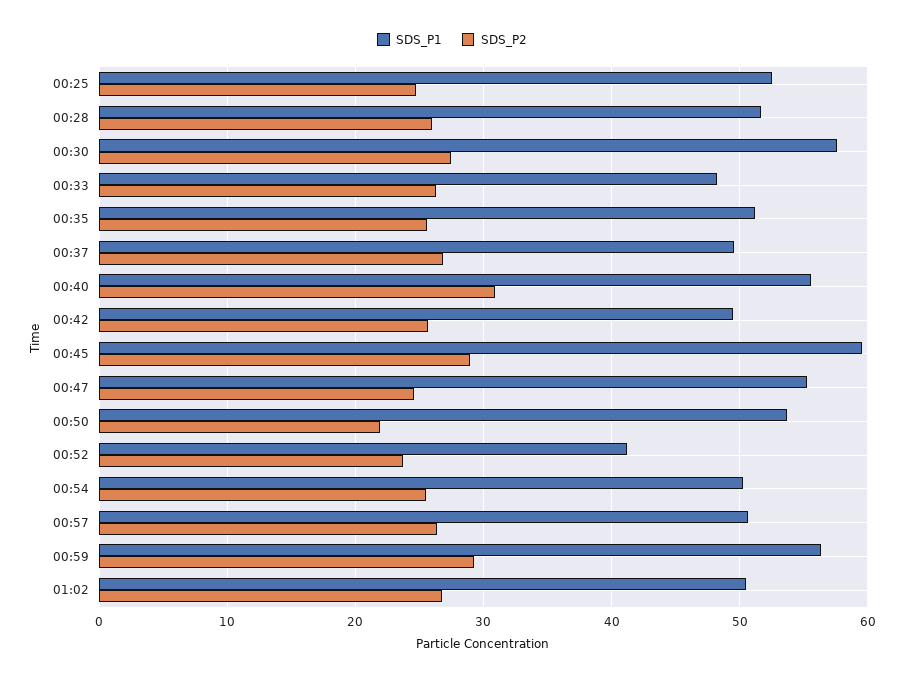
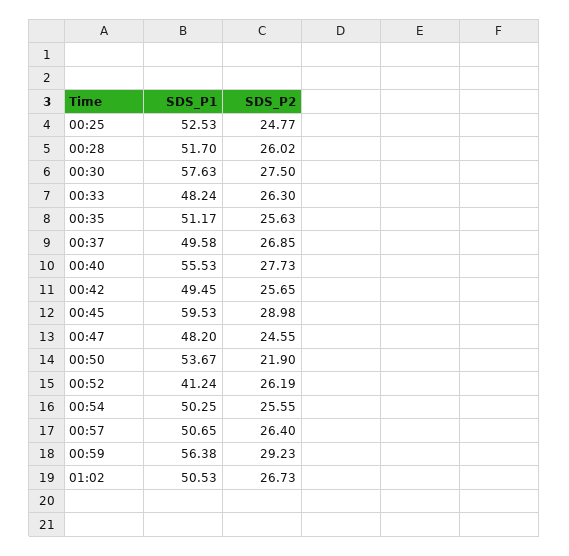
  {
    "SDS_P1": {
      "00:25": 52.53,
      "00:28": 51.7,
      "00:30": 57.63,
      "00:33": 48.24,
      "00:35": 51.17,
      "00:37": 49.58,
      "00:40": 55.53,
      "00:42": 49.45,
      "00:45": 59.53,
-     "00:47": 55,
+     "00:47": 48.2,
      "00:50": 53.67,
      "00:52": 41.24,
      "00:54": 50.25,
      "00:57": 50.65,
      "00:59": 56.38,
      "01:02": 50.53
    },
    "SDS_P2": {
      "00:25": 24.77,
      "00:28": 26.02,
      "00:30": 27.5,
      "00:33": 26.3,
      "00:35": 25.63,
      "00:37": 26.85,
-     "00:40": 31,
+     "00:40": 27.73,
      "00:42": 25.65,
      "00:45": 28.98,
      "00:47": 24.55,
      "00:50": 21.9,
-     "00:52": 24,
+     "00:52": 26.19,
      "00:54": 25.55,
      "00:57": 26.4,
      "00:59": 29.23,
      "01:02": 26.73
    }
  }

